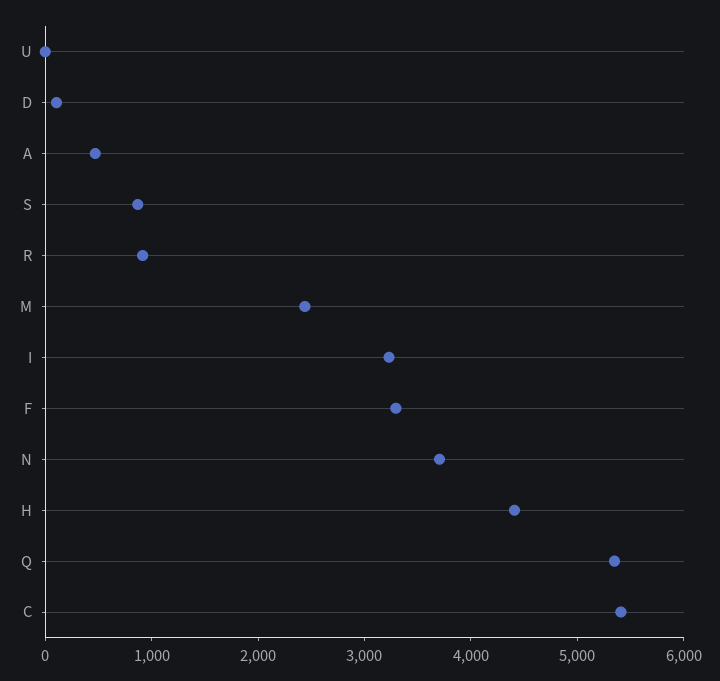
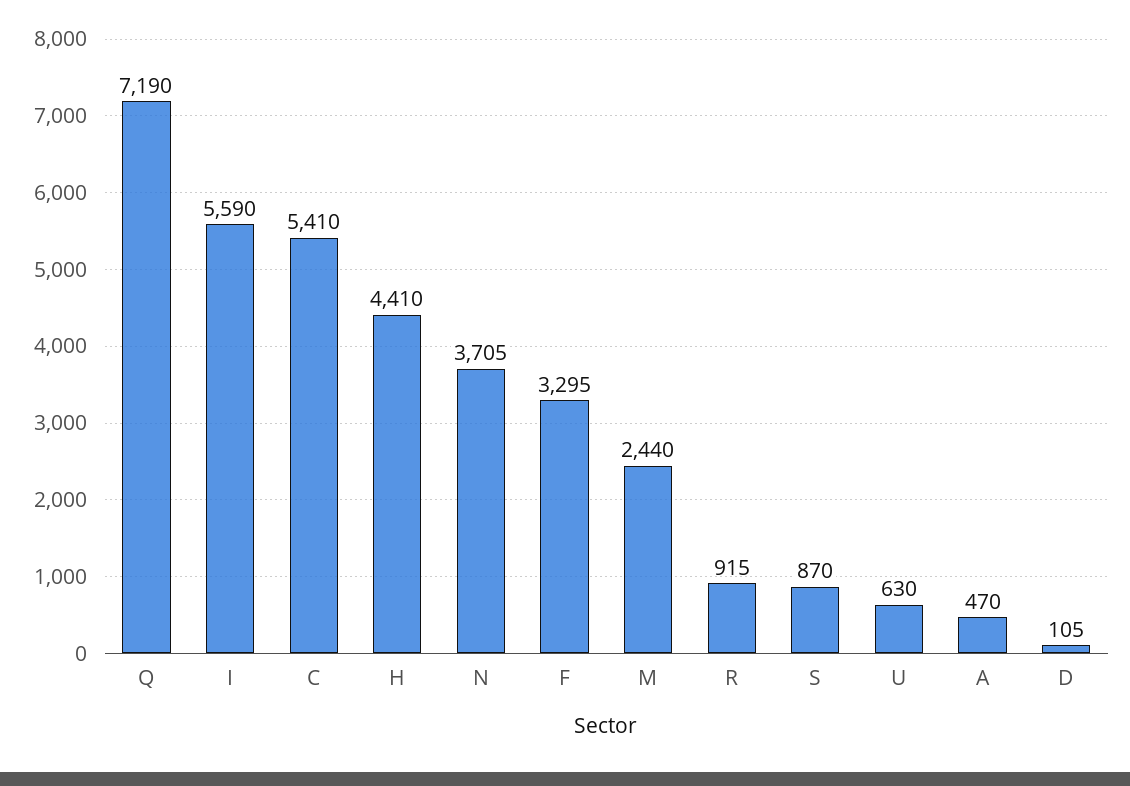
  {
-   "U": 0,
+   "U": 630,
    "D": 105,
    "A": 470,
    "S": 870,
    "R": 915,
    "M": 2440,
-   "I": 3200,
+   "I": 5590,
    "F": 3295,
    "N": 3705,
    "H": 4410,
-   "Q": 5400,
+   "Q": 7190,
    "C": 5410
  }

